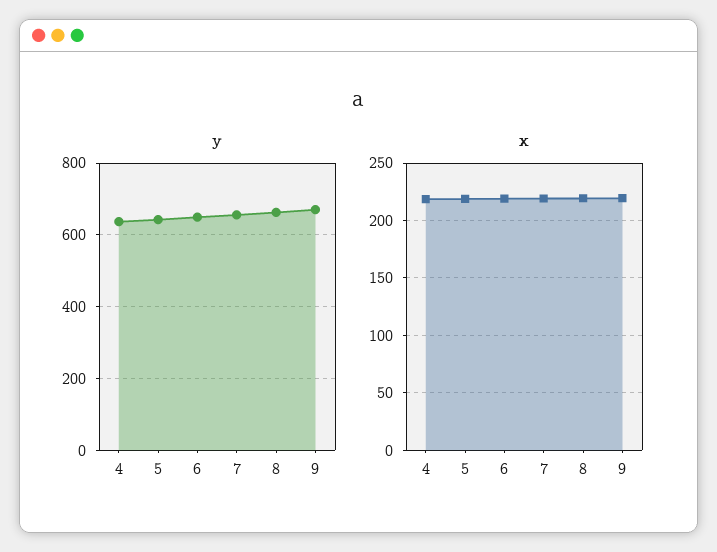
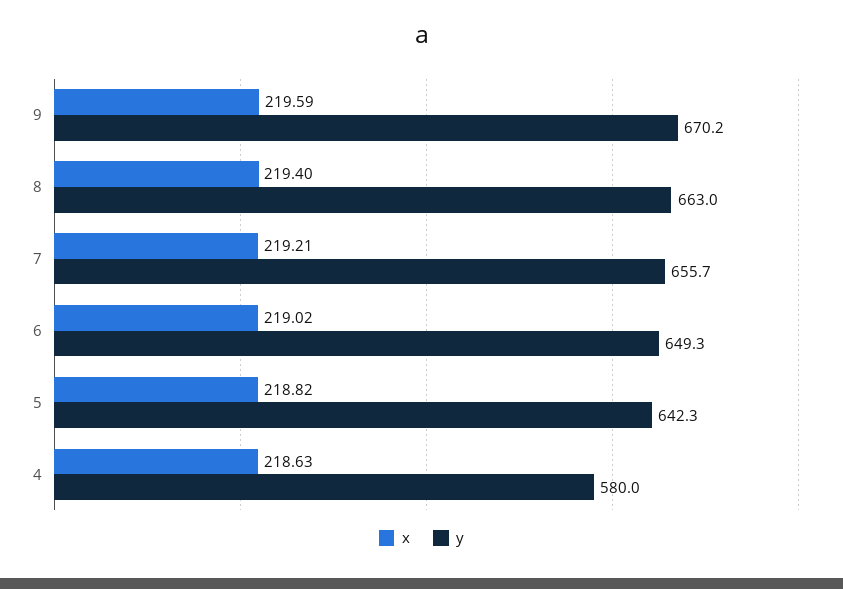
  {
    "y": {
-     "4": 640,
+     "4": 580,
      "5": 642.3,
      "6": 649.3,
      "7": 655.7,
      "8": 663,
      "9": 670.2
    },
    "x": {
      "4": 218.63,
      "5": 218.82,
      "6": 219.02,
      "7": 219.21,
      "8": 219.4,
      "9": 219.59
    }
  }

